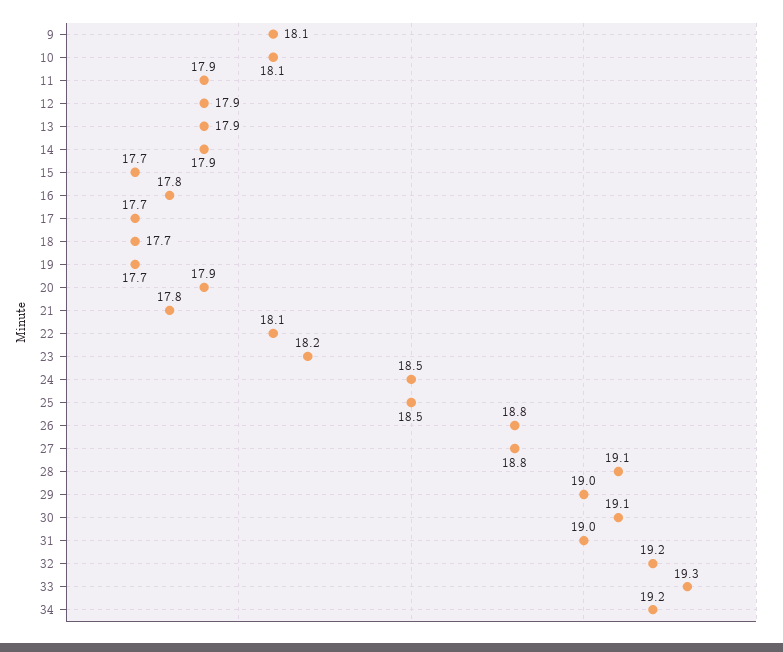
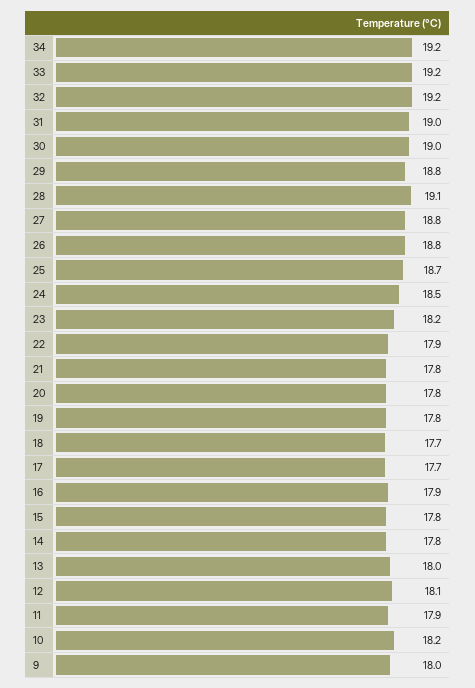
  {
-   "9": 18.1,
+   "9": 18,
-   "10": 18.1,
+   "10": 18.2,
    "11": 17.9,
-   "12": 17.9,
+   "12": 18.1,
-   "13": 17.9,
+   "13": 18,
-   "14": 17.9,
+   "14": 17.8,
-   "15": 17.7,
+   "15": 17.8,
-   "16": 17.8,
+   "16": 17.9,
    "17": 17.7,
    "18": 17.7,
-   "19": 17.7,
+   "19": 17.8,
-   "20": 17.9,
+   "20": 17.8,
    "21": 17.8,
-   "22": 18.1,
+   "22": 17.9,
    "23": 18.2,
    "24": 18.5,
-   "25": 18.5,
+   "25": 18.7,
    "26": 18.8,
    "27": 18.8,
    "28": 19.1,
-   "29": 19,
+   "29": 18.8,
-   "30": 19.1,
+   "30": 19,
    "31": 19,
    "32": 19.2,
-   "33": 19.3,
+   "33": 19.2,
    "34": 19.2
  }

